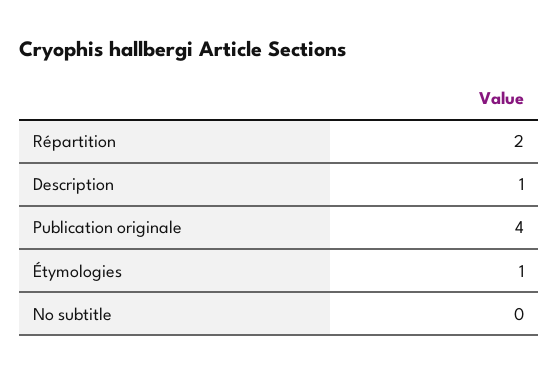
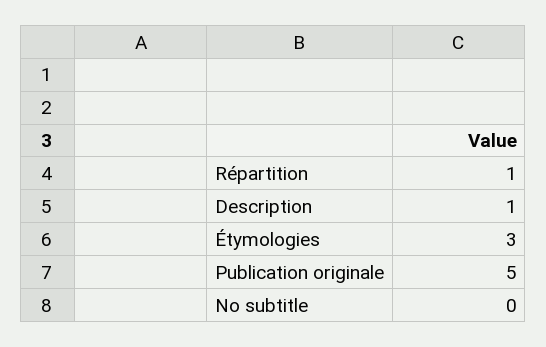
  {
-   "Répartition": 2,
+   "Répartition": 1,
    "Description": 1,
-   "Publication originale": 4,
+   "Publication originale": 5,
-   "Étymologies": 1,
+   "Étymologies": 3,
    "No subtitle": 0
  }

